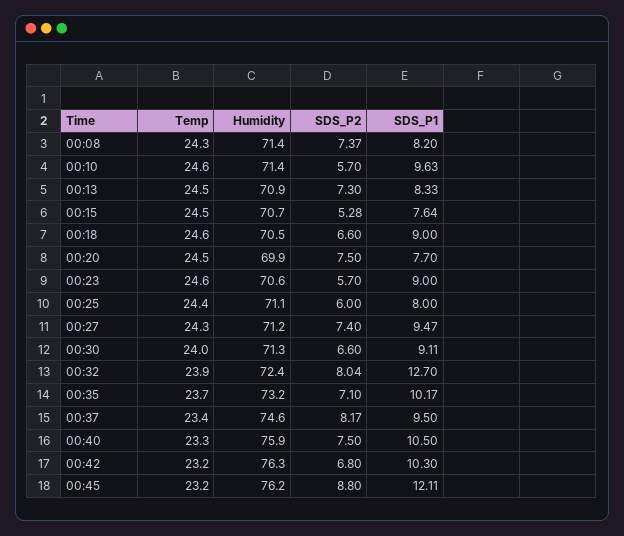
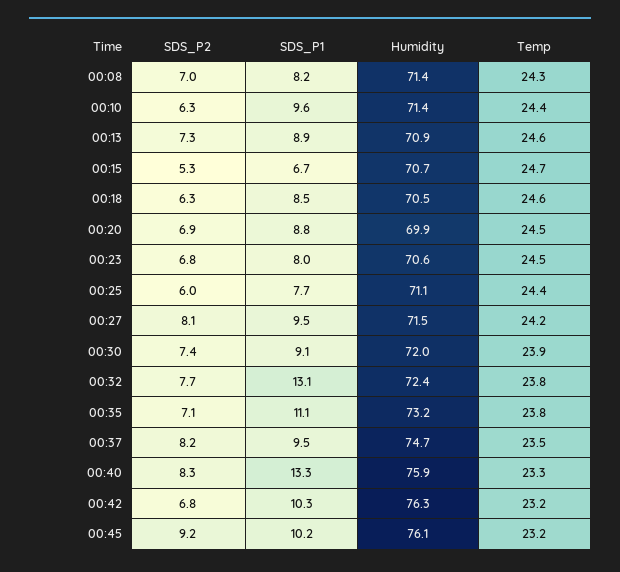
  {
    "Temp": {
      "00:08": 24.3,
-     "00:10": 24.6,
+     "00:10": 24.4,
-     "00:13": 24.5,
+     "00:13": 24.6,
-     "00:15": 24.5,
+     "00:15": 24.7,
      "00:18": 24.6,
      "00:20": 24.5,
-     "00:23": 24.6,
+     "00:23": 24.5,
      "00:25": 24.4,
-     "00:27": 24.3,
+     "00:27": 24.2,
-     "00:30": 24,
+     "00:30": 23.9,
-     "00:32": 23.9,
+     "00:32": 23.8,
-     "00:35": 23.7,
+     "00:35": 23.8,
-     "00:37": 23.4,
+     "00:37": 23.5,
      "00:40": 23.3,
      "00:42": 23.2,
      "00:45": 23.2
    },
    "Humidity": {
      "00:08": 71.4,
      "00:10": 71.4,
      "00:13": 70.9,
      "00:15": 70.7,
      "00:18": 70.5,
      "00:20": 69.9,
      "00:23": 70.6,
      "00:25": 71.1,
-     "00:27": 71.2,
+     "00:27": 71.5,
-     "00:30": 71.3,
+     "00:30": 72,
      "00:32": 72.4,
      "00:35": 73.2,
-     "00:37": 74.6,
+     "00:37": 74.7,
      "00:40": 75.9,
      "00:42": 76.3,
-     "00:45": 76.2
+     "00:45": 76.1
    },
    "SDS_P2": {
-     "00:08": 7.37,
+     "00:08": 7,
-     "00:10": 5.7,
+     "00:10": 6.3,
      "00:13": 7.3,
      "00:15": 5.28,
-     "00:18": 6.6,
+     "00:18": 6.3,
-     "00:20": 7.5,
+     "00:20": 6.9,
-     "00:23": 5.7,
+     "00:23": 6.8,
      "00:25": 6,
-     "00:27": 7.4,
+     "00:27": 8.1,
-     "00:30": 6.6,
+     "00:30": 7.4,
-     "00:32": 8.04,
+     "00:32": 7.7,
      "00:35": 7.1,
      "00:37": 8.17,
-     "00:40": 7.5,
+     "00:40": 8.3,
      "00:42": 6.8,
-     "00:45": 8.8
+     "00:45": 9.2
    },
    "SDS_P1": {
      "00:08": 8.2,
      "00:10": 9.63,
-     "00:13": 8.33,
+     "00:13": 8.9,
-     "00:15": 7.64,
+     "00:15": 6.7,
-     "00:18": 9,
+     "00:18": 8.5,
-     "00:20": 7.7,
+     "00:20": 8.8,
-     "00:23": 9,
+     "00:23": 8,
-     "00:25": 8,
+     "00:25": 7.7,
      "00:27": 9.47,
      "00:30": 9.11,
-     "00:32": 12.7,
+     "00:32": 13.1,
-     "00:35": 10.17,
+     "00:35": 11.1,
      "00:37": 9.5,
-     "00:40": 10.5,
+     "00:40": 13.3,
      "00:42": 10.3,
-     "00:45": 12.11
+     "00:45": 10.2
    }
  }

